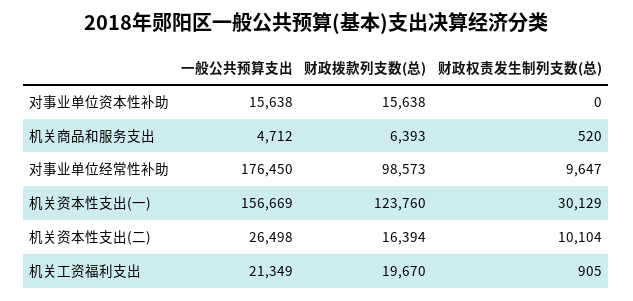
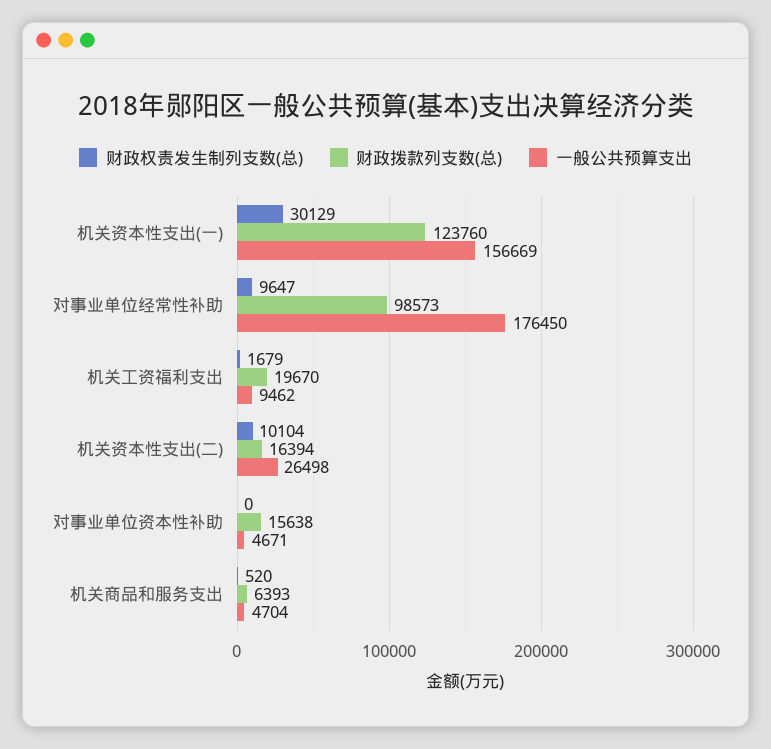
  {
    "一般公共预算支出": {
-     "对事业单位资本性补助": 15638,
+     "对事业单位资本性补助": 4671,
-     "机关商品和服务支出": 4712,
+     "机关商品和服务支出": 4704,
      "对事业单位经常性补助": 176450,
      "机关资本性支出(一)": 156669,
      "机关资本性支出(二)": 26498,
-     "机关工资福利支出": 21349
+     "机关工资福利支出": 9462
    },
    "财政拨款列支数(总)": {
      "对事业单位资本性补助": 15638,
      "机关商品和服务支出": 6393,
      "对事业单位经常性补助": 98573,
      "机关资本性支出(一)": 123760,
      "机关资本性支出(二)": 16394,
      "机关工资福利支出": 19670
    },
    "财政权责发生制列支数(总)": {
      "对事业单位资本性补助": 0,
      "机关商品和服务支出": 520,
      "对事业单位经常性补助": 9647,
      "机关资本性支出(一)": 30129,
      "机关资本性支出(二)": 10104,
-     "机关工资福利支出": 905
+     "机关工资福利支出": 1679
    }
  }

